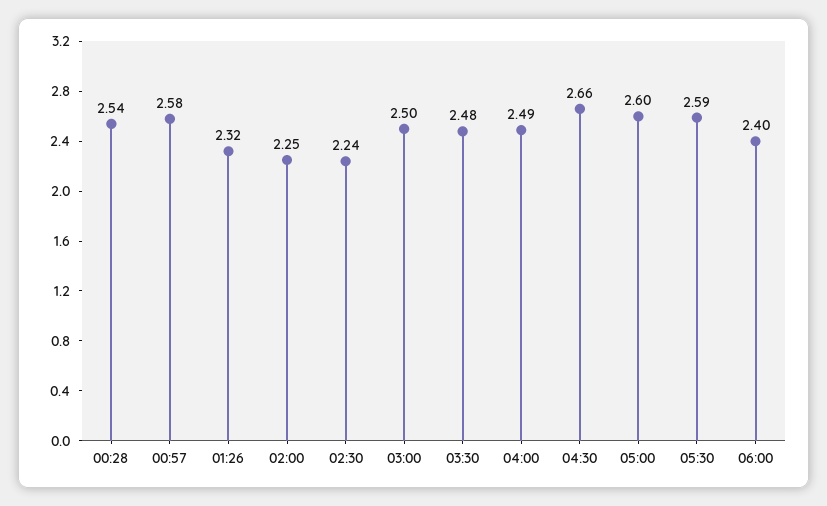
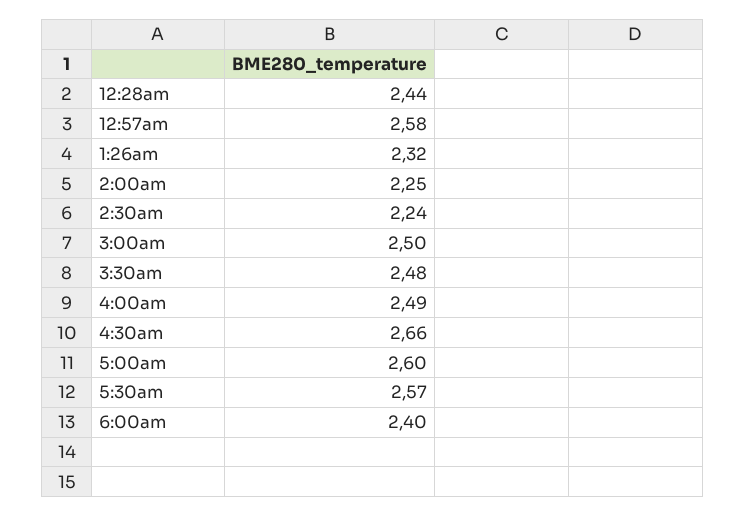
  {
-   "00:28": 2.54,
+   "00:28": 2.44,
    "00:57": 2.58,
    "01:26": 2.32,
    "02:00": 2.25,
    "02:30": 2.24,
    "03:00": 2.5,
    "03:30": 2.48,
    "04:00": 2.49,
    "04:30": 2.66,
    "05:00": 2.6,
-   "05:30": 2.59,
+   "05:30": 2.57,
    "06:00": 2.4
  }

